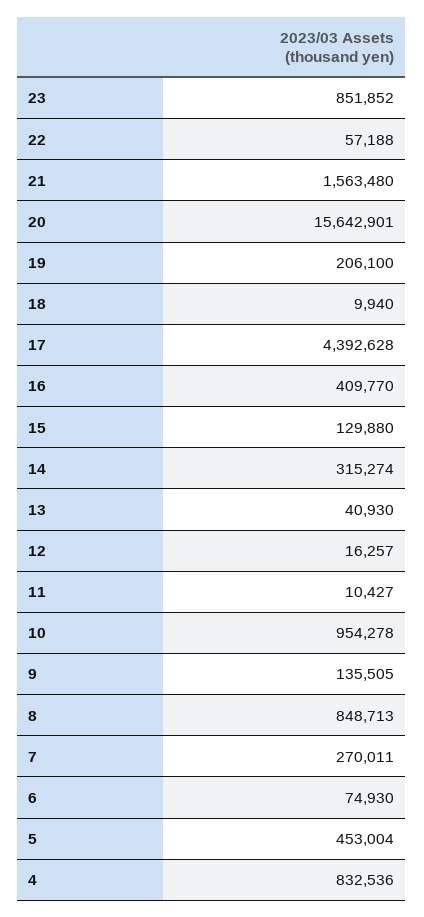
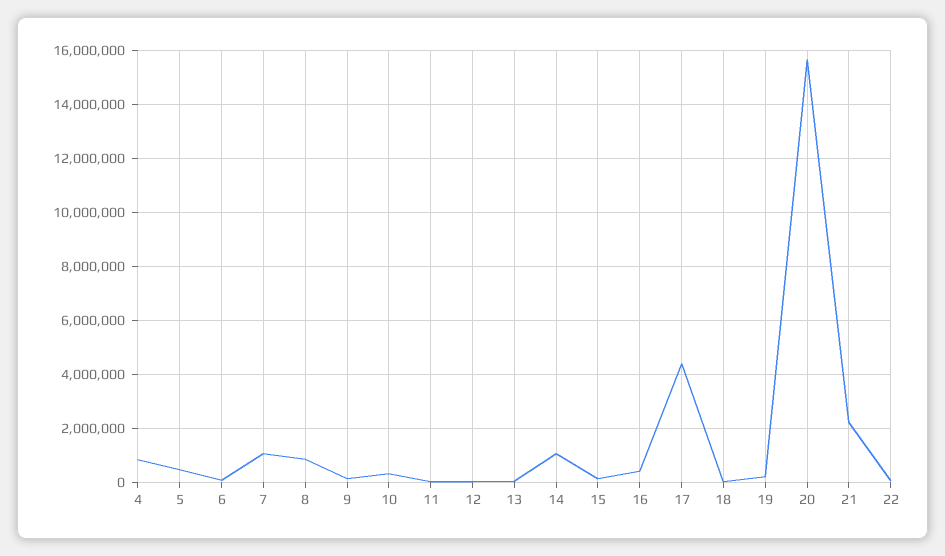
  {
-   "23": 851852,
    "22": 57188,
-   "21": 1563480,
+   "21": 2250000,
    "20": 15642901,
    "19": 206100,
    "18": 9940,
    "17": 4392628,
    "16": 409770,
    "15": 129880,
-   "14": 315274,
+   "14": 1000000,
    "13": 40930,
    "12": 16257,
    "11": 10427,
-   "10": 954278,
+   "10": 250000,
    "9": 135505,
    "8": 848713,
-   "7": 270011,
+   "7": 1000000,
    "6": 74930,
    "5": 453004,
    "4": 832536
  }

